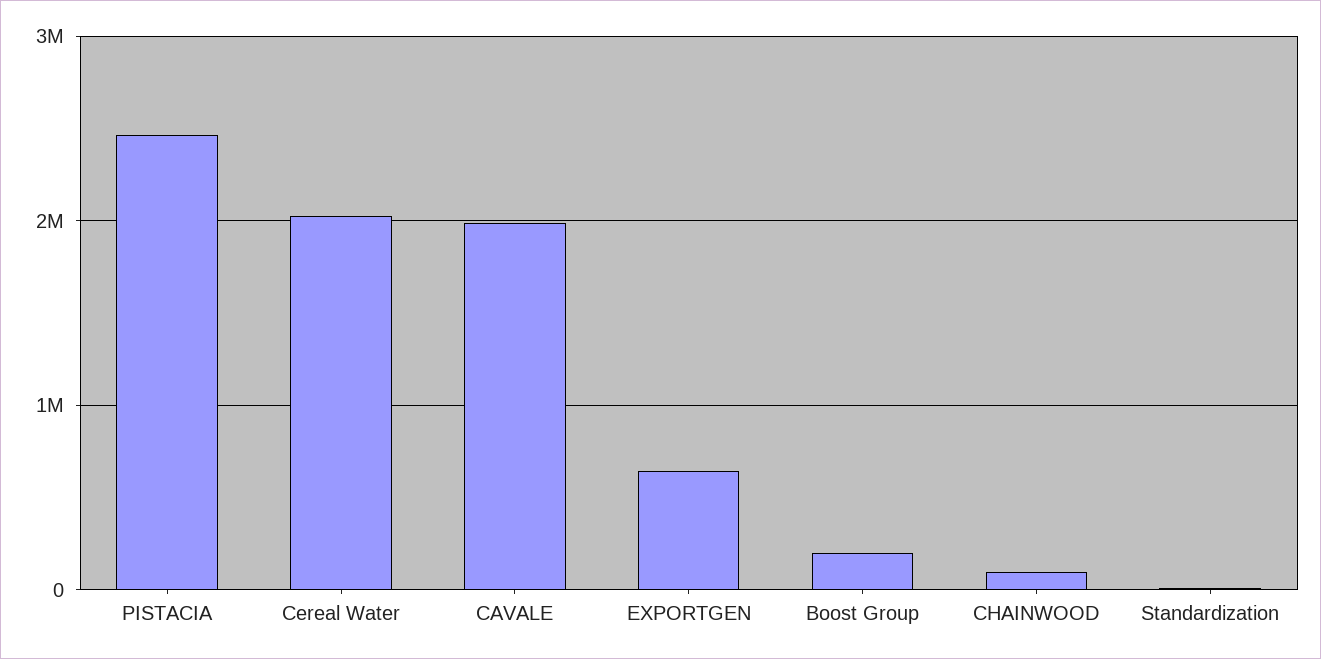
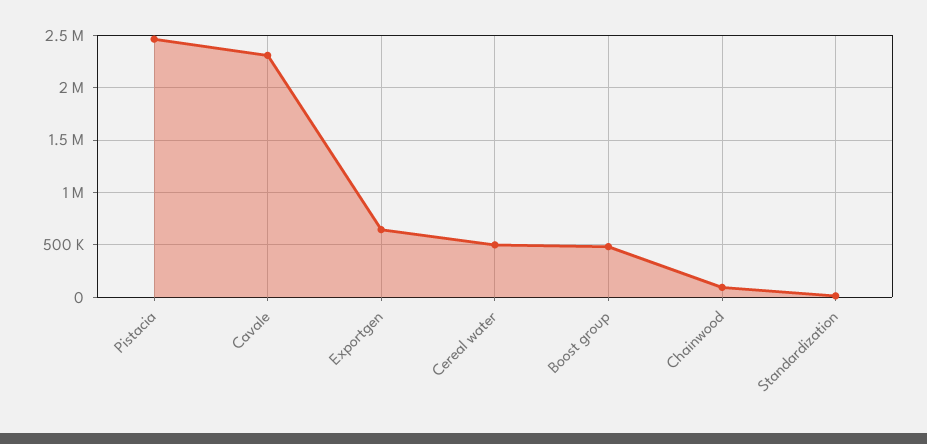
  {
    "PISTACIA": 2500000,
-   "Cereal Water": 2000000,
+   "Cereal Water": 500000,
-   "CAVALE": 2000000,
+   "CAVALE": 2300000,
    "EXPORTGEN": 600000,
-   "Boost Group": 200000,
+   "Boost Group": 500000,
    "CHAINWOOD": 100000,
    "Standardization": 0
  }

